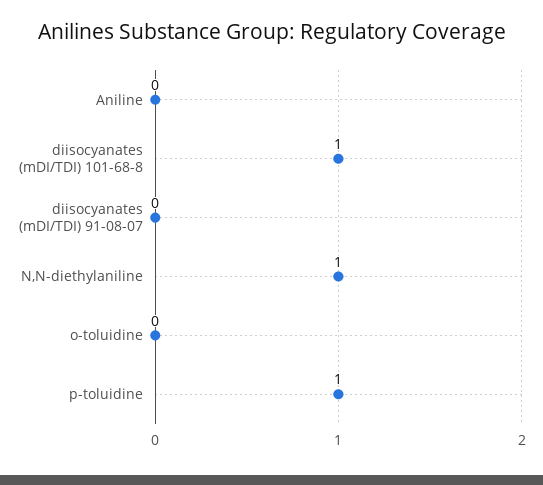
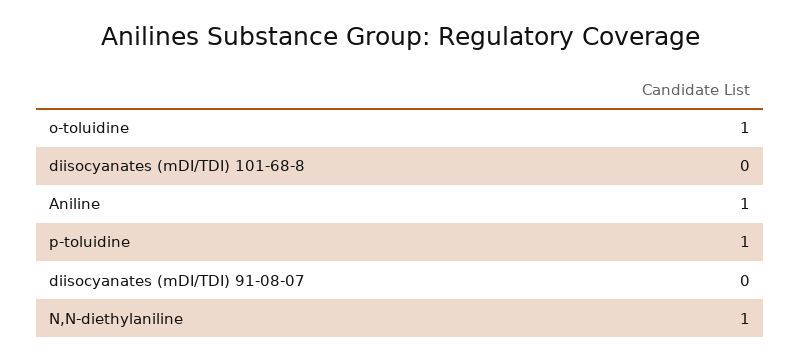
  {
-   "Aniline": 0,
+   "Aniline": 1,
-   "diisocyanates (mDI/TDI) 101-68-8": 1,
+   "diisocyanates (mDI/TDI) 101-68-8": 0,
    "diisocyanates (mDI/TDI) 91-08-07": 0,
    "N,N-diethylaniline": 1,
-   "o-toluidine": 0,
+   "o-toluidine": 1,
    "p-toluidine": 1
  }

